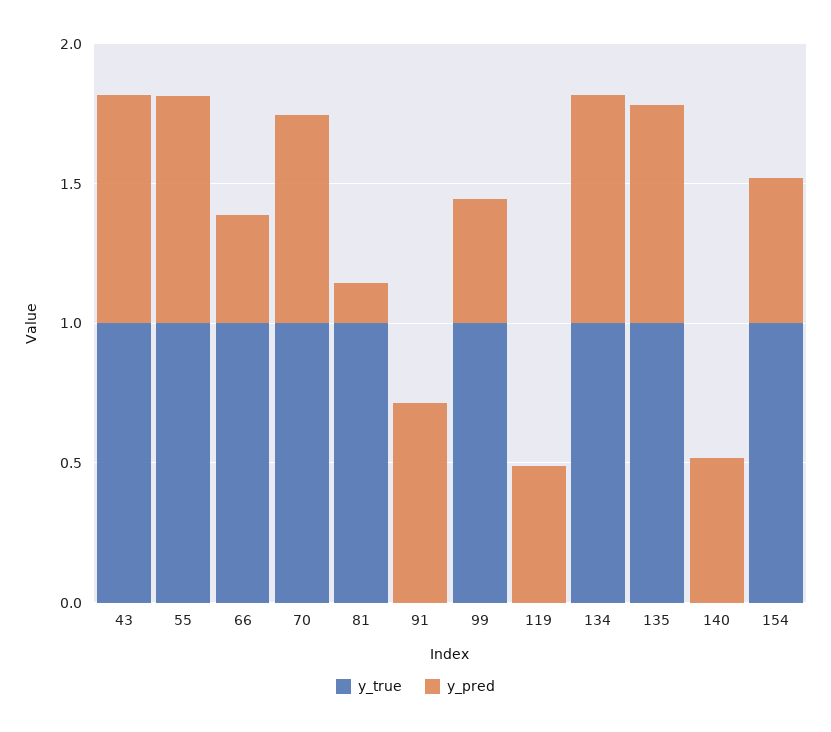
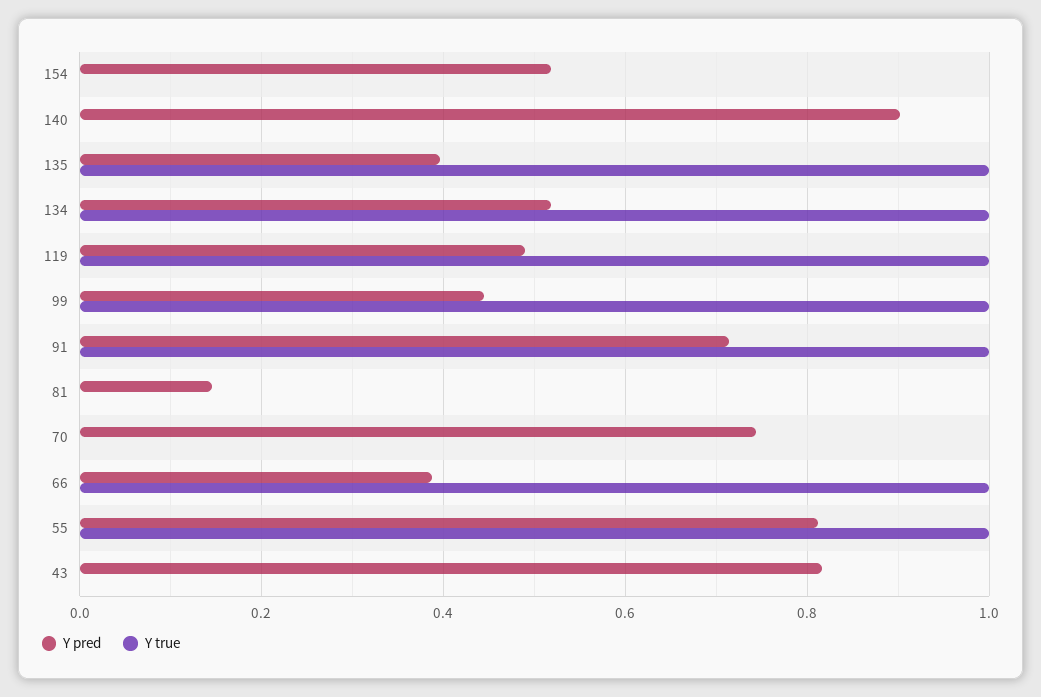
  {
    "y_true": {
-     "43": 1,
+     "43": 0,
      "55": 1,
      "66": 1,
-     "70": 1,
+     "70": 0,
-     "81": 1,
+     "81": 0,
-     "91": 0,
+     "91": 1,
      "99": 1,
-     "119": 0,
+     "119": 1,
      "134": 1,
      "135": 1,
      "140": 0,
-     "154": 1
+     "154": 0
    },
    "y_pred": {
      "43": 0.82,
      "55": 0.82,
      "66": 0.38,
      "70": 0.74,
      "81": 0.14,
      "91": 0.72,
      "99": 0.44,
      "119": 0.48,
-     "134": 0.8,
+     "134": 0.52,
-     "135": 0.8,
+     "135": 0.4,
-     "140": 0.5,
+     "140": 0.9,
      "154": 0.52
    }
  }

